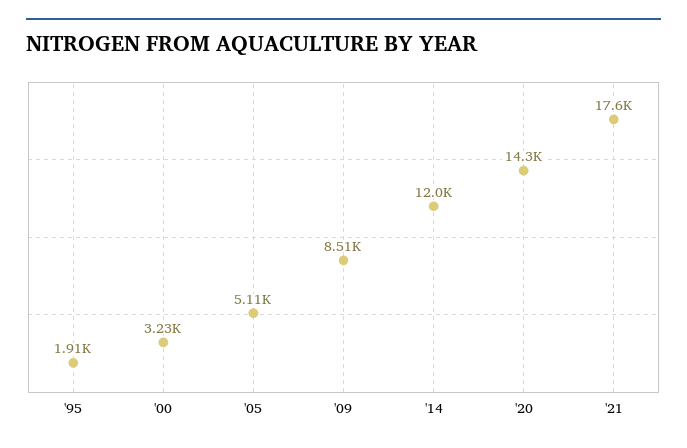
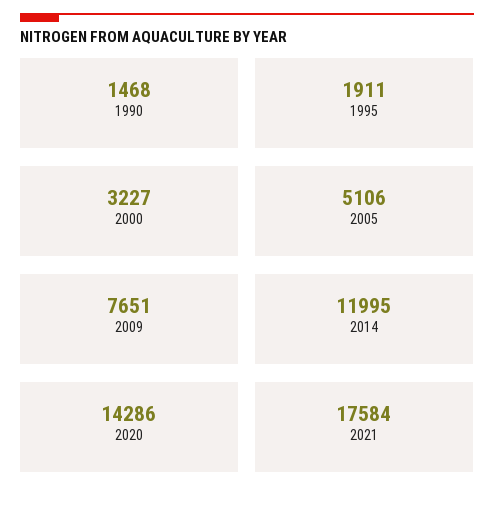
  {
    "'95": 1911,
    "'00": 3227,
    "'05": 5106,
-   "'09": 8510,
+   "'09": 7651,
    "'14": 11995,
    "'20": 14286,
-   "'21": 17584
+   "'21": 17584,
+   "1990": 1468
  }

